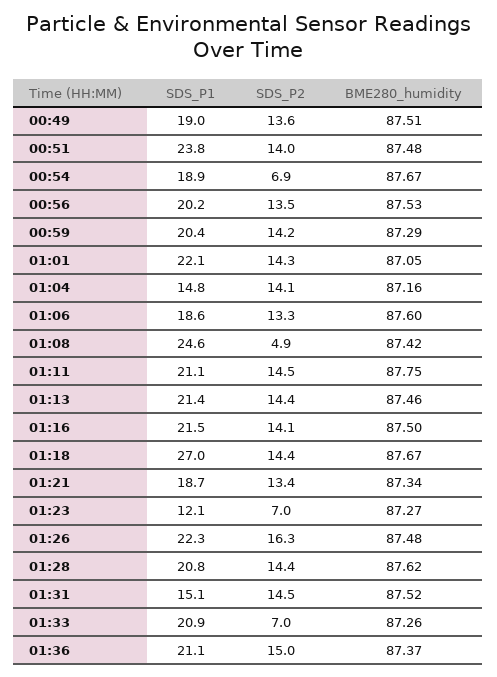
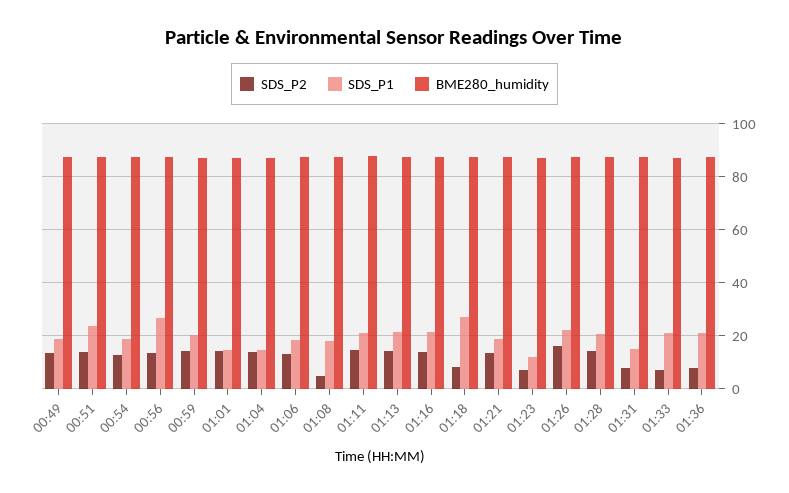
  {
    "SDS_P1": {
      "00:49": 19,
      "00:51": 23.8,
      "00:54": 18.9,
-     "00:56": 20.2,
+     "00:56": 27.5,
      "00:59": 20.4,
-     "01:01": 22.1,
+     "01:01": 15,
      "01:04": 14.8,
      "01:06": 18.6,
-     "01:08": 24.6,
+     "01:08": 17.5,
      "01:11": 21.1,
      "01:13": 21.4,
      "01:16": 21.5,
      "01:18": 27,
      "01:21": 18.7,
      "01:23": 12.1,
      "01:26": 22.3,
      "01:28": 20.8,
      "01:31": 15.1,
      "01:33": 20.9,
      "01:36": 21.1
    },
    "SDS_P2": {
      "00:49": 13.6,
      "00:51": 14,
-     "00:54": 6.9,
+     "00:54": 12.5,
      "00:56": 13.5,
      "00:59": 14.2,
      "01:01": 14.3,
      "01:04": 14.1,
      "01:06": 13.3,
      "01:08": 4.9,
      "01:11": 14.5,
      "01:13": 14.4,
      "01:16": 14.1,
-     "01:18": 14.4,
+     "01:18": 7.5,
      "01:21": 13.4,
      "01:23": 7,
      "01:26": 16.3,
      "01:28": 14.4,
-     "01:31": 14.5,
+     "01:31": 7.5,
      "01:33": 7,
-     "01:36": 15
+     "01:36": 7.5
    },
    "BME280_humidity": {
      "00:49": 87.51,
      "00:51": 87.48,
      "00:54": 87.67,
      "00:56": 87.53,
      "00:59": 87.29,
      "01:01": 87.05,
      "01:04": 87.16,
      "01:06": 87.6,
      "01:08": 87.42,
      "01:11": 87.75,
      "01:13": 87.46,
      "01:16": 87.5,
      "01:18": 87.67,
      "01:21": 87.34,
      "01:23": 87.27,
      "01:26": 87.48,
      "01:28": 87.62,
      "01:31": 87.52,
      "01:33": 87.26,
      "01:36": 87.37
    }
  }

